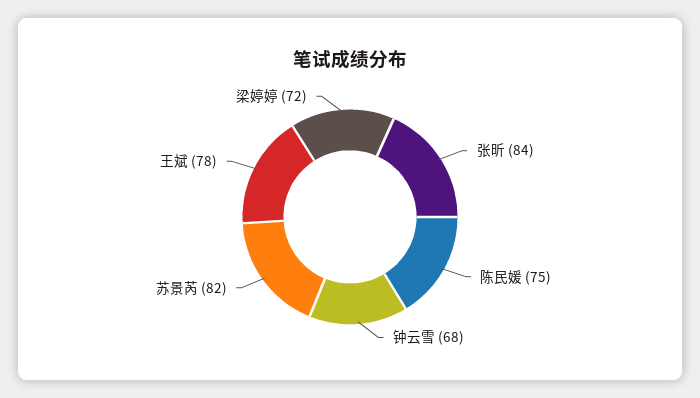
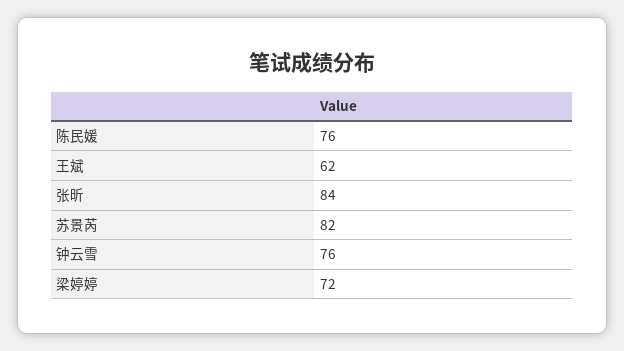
  {
    "张昕": 84,
-   "陈民媛": 75,
+   "陈民媛": 76,
-   "钟云雪": 68,
+   "钟云雪": 76,
    "苏景芮": 82,
-   "王斌": 78,
+   "王斌": 62,
    "梁婷婷": 72
  }

